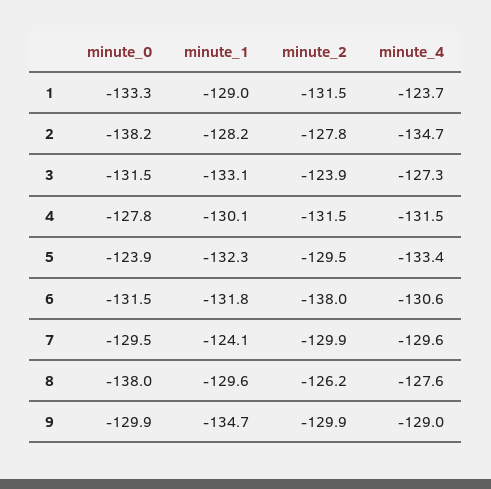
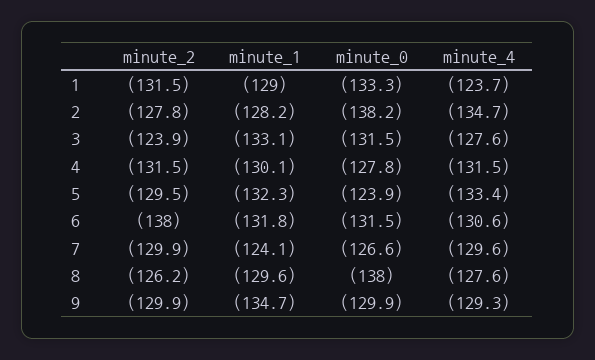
  {
    "minute_0": {
      "1": -133.3,
      "2": -138.2,
      "3": -131.5,
      "4": -127.8,
      "5": -123.9,
      "6": -131.5,
-     "7": -129.5,
+     "7": -126.6,
      "8": -138,
      "9": -129.9
    },
    "minute_1": {
      "1": -129,
      "2": -128.2,
      "3": -133.1,
      "4": -130.1,
      "5": -132.3,
      "6": -131.8,
      "7": -124.1,
      "8": -129.6,
      "9": -134.7
    },
    "minute_2": {
      "1": -131.5,
      "2": -127.8,
      "3": -123.9,
      "4": -131.5,
      "5": -129.5,
      "6": -138,
      "7": -129.9,
      "8": -126.2,
      "9": -129.9
    },
    "minute_4": {
      "1": -123.7,
      "2": -134.7,
-     "3": -127.3,
+     "3": -127.6,
      "4": -131.5,
      "5": -133.4,
      "6": -130.6,
      "7": -129.6,
      "8": -127.6,
-     "9": -129
+     "9": -129.3
    }
  }

